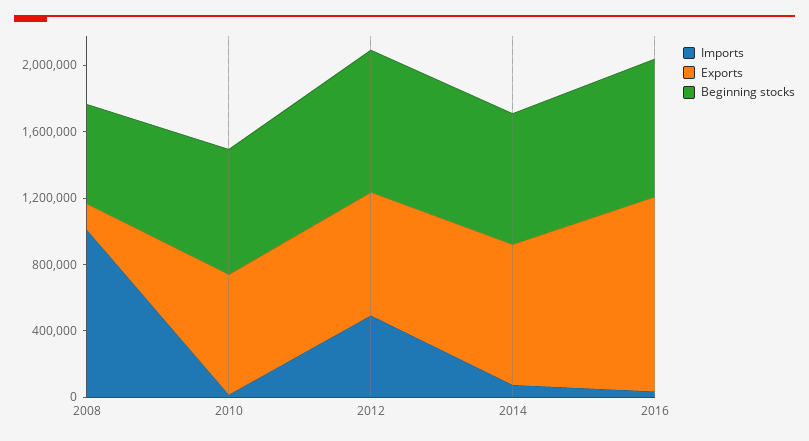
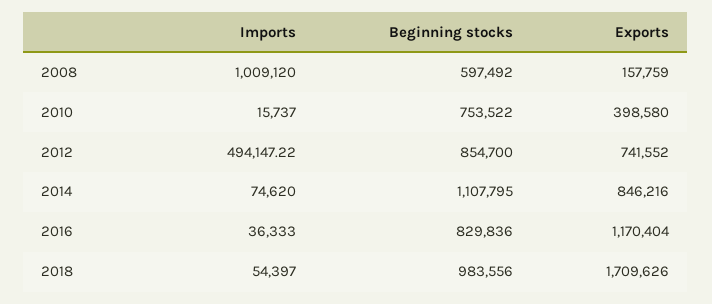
  {
    "Imports": {
      "2008": 1009120,
      "2010": 15737,
      "2012": 494147.22,
      "2014": 74620,
-     "2016": 36333
+     "2016": 36333,
+     "2018": 54397
    },
    "Exports": {
      "2008": 157759,
-     "2010": 700000,
+     "2010": 398580,
      "2012": 741552,
      "2014": 846216,
-     "2016": 1170404
+     "2016": 1170404,
+     "2018": 1709626
    },
    "Beginning stocks": {
      "2008": 597492,
      "2010": 753522,
      "2012": 854700,
-     "2014": 800000,
+     "2014": 1107795,
-     "2016": 829836
+     "2016": 829836,
+     "2018": 983556
    }
  }

